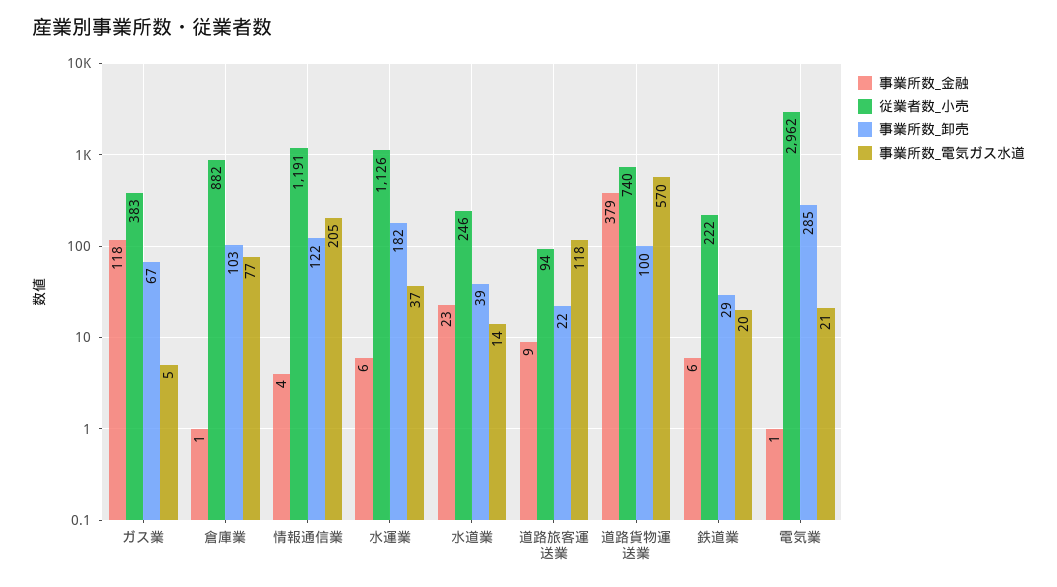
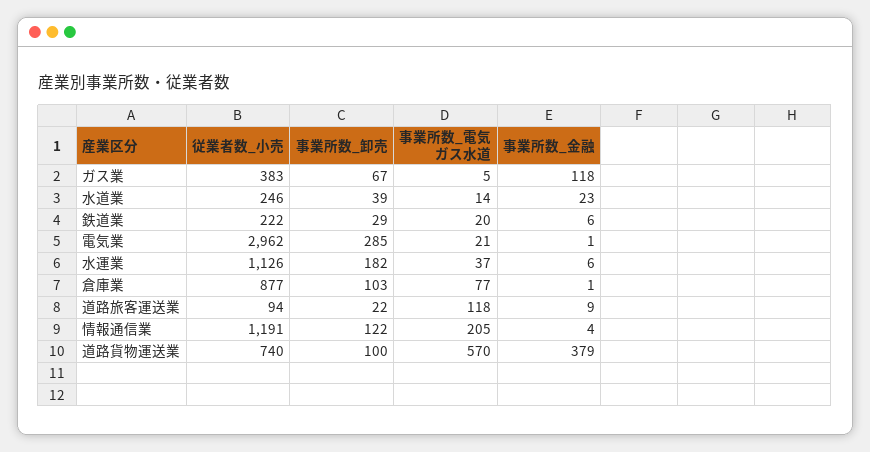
  {
    "事業所数_金融": {
      "ガス業": 118,
      "倉庫業": 1,
      "情報通信業": 4,
      "水運業": 6,
      "水道業": 23,
      "道路旅客運送業": 9,
      "道路貨物運送業": 379,
      "鉄道業": 6,
      "電気業": 1
    },
    "従業者数_小売": {
      "ガス業": 383,
-     "倉庫業": 882,
+     "倉庫業": 877,
      "情報通信業": 1191,
      "水運業": 1126,
      "水道業": 246,
      "道路旅客運送業": 94,
      "道路貨物運送業": 740,
      "鉄道業": 222,
      "電気業": 2962
    },
    "事業所数_卸売": {
      "ガス業": 67,
      "倉庫業": 103,
      "情報通信業": 122,
      "水運業": 182,
      "水道業": 39,
      "道路旅客運送業": 22,
      "道路貨物運送業": 100,
      "鉄道業": 29,
      "電気業": 285
    },
    "事業所数_電気ガス水道": {
      "ガス業": 5,
      "倉庫業": 77,
      "情報通信業": 205,
      "水運業": 37,
      "水道業": 14,
      "道路旅客運送業": 118,
      "道路貨物運送業": 570,
      "鉄道業": 20,
      "電気業": 21
    }
  }

